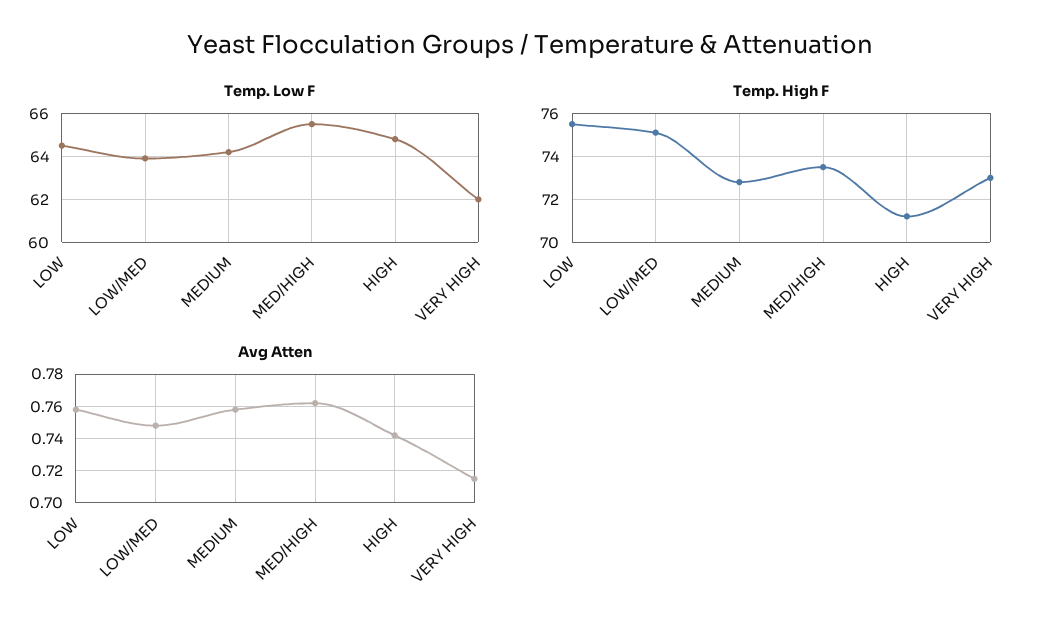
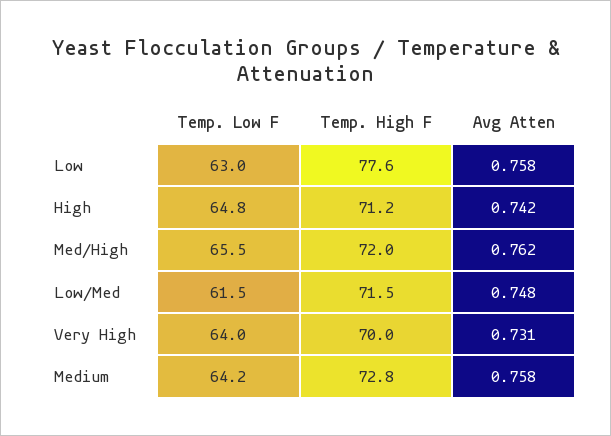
  {
    "Temp. Low F": {
-     "LOW": 64.5,
+     "LOW": 63,
-     "LOW/MED": 64,
+     "LOW/MED": 61.5,
      "MEDIUM": 64.2,
      "MED/HIGH": 65.5,
      "HIGH": 64.8,
-     "VERY HIGH": 62
+     "VERY HIGH": 64
    },
    "Temp. High F": {
-     "LOW": 75.5,
+     "LOW": 77.6,
-     "LOW/MED": 75,
+     "LOW/MED": 71.5,
      "MEDIUM": 72.8,
-     "MED/HIGH": 73.5,
+     "MED/HIGH": 72,
      "HIGH": 71.2,
-     "VERY HIGH": 73
+     "VERY HIGH": 70
    },
    "Avg Atten": {
      "LOW": 0.758,
      "LOW/MED": 0.748,
      "MEDIUM": 0.758,
      "MED/HIGH": 0.762,
      "HIGH": 0.742,
-     "VERY HIGH": 0.715
+     "VERY HIGH": 0.731
    }
  }

